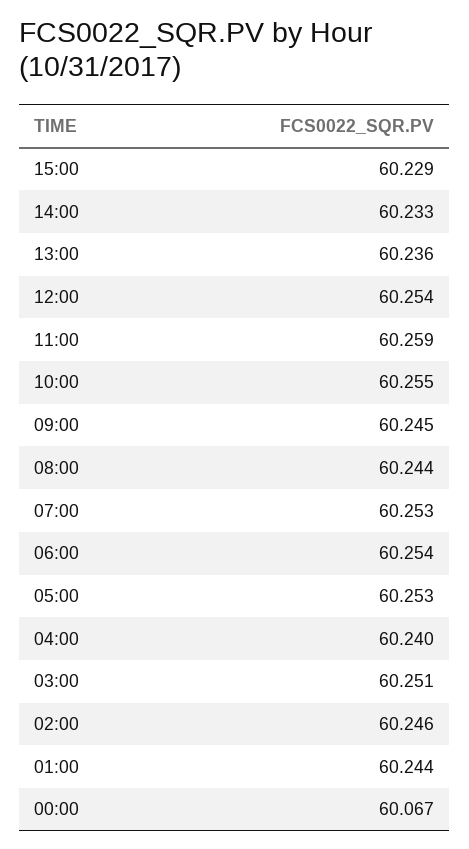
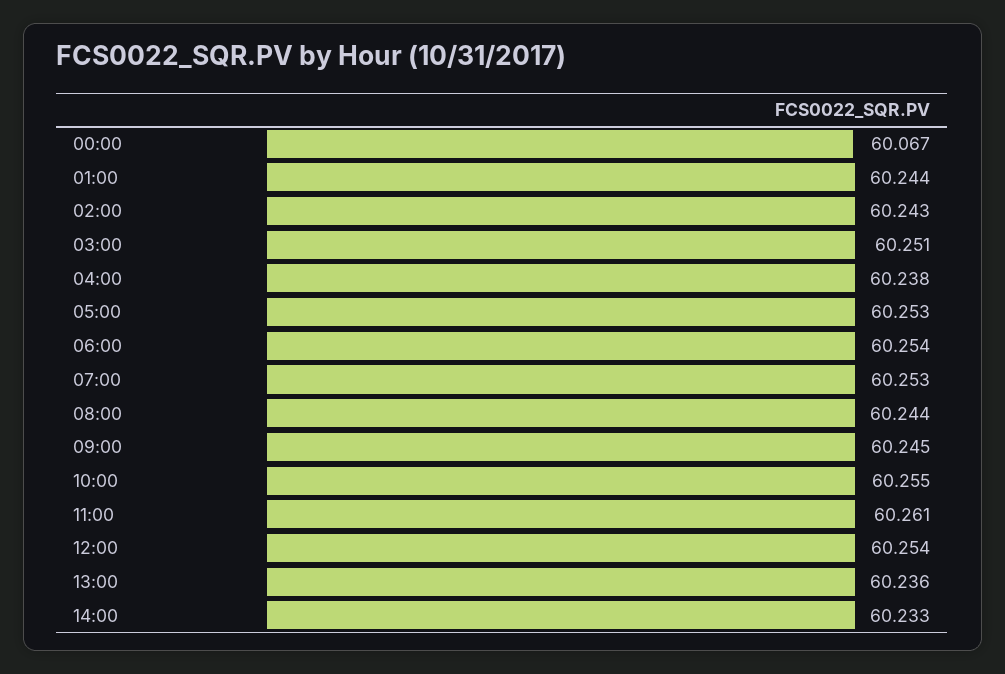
  {
-   "15:00": 60.229,
    "14:00": 60.233,
    "13:00": 60.236,
    "12:00": 60.254,
-   "11:00": 60.259,
+   "11:00": 60.261,
    "10:00": 60.255,
    "09:00": 60.245,
    "08:00": 60.244,
    "07:00": 60.253,
    "06:00": 60.254,
    "05:00": 60.253,
-   "04:00": 60.24,
+   "04:00": 60.238,
    "03:00": 60.251,
-   "02:00": 60.246,
+   "02:00": 60.243,
    "01:00": 60.244,
    "00:00": 60.067
  }

